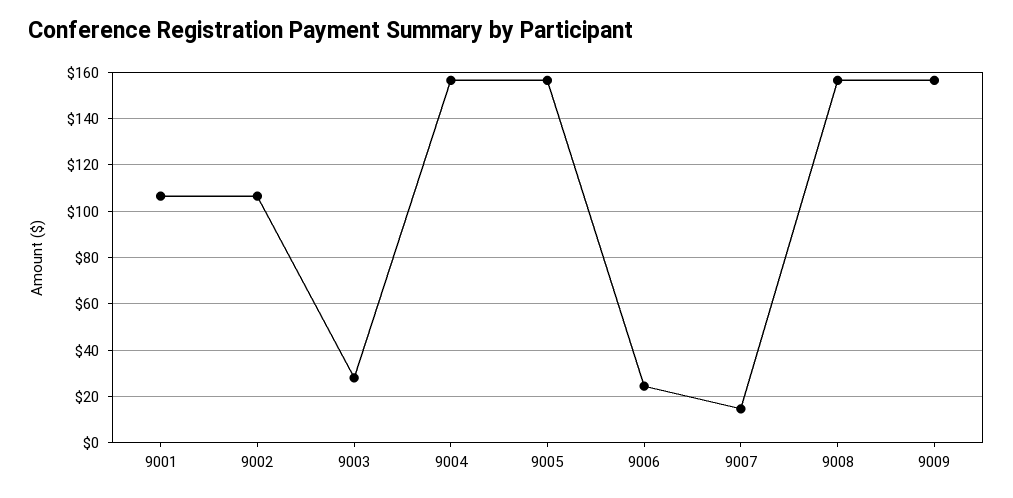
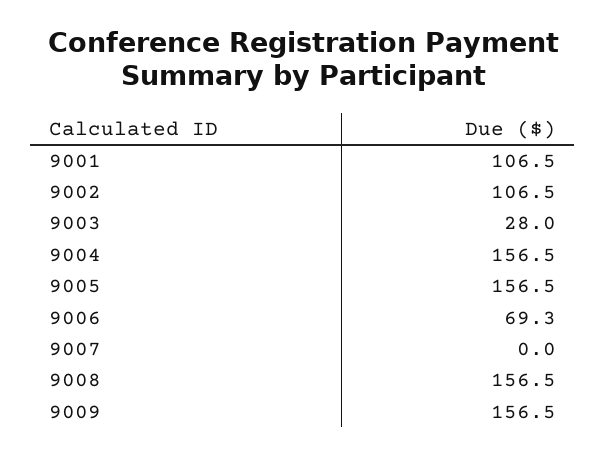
  {
    "9001": 106.5,
    "9002": 106.5,
    "9003": 28,
    "9004": 156.5,
    "9005": 156.5,
-   "9006": 25,
+   "9006": 69.3,
-   "9007": 15,
+   "9007": 0,
    "9008": 156.5,
    "9009": 156.5
  }

